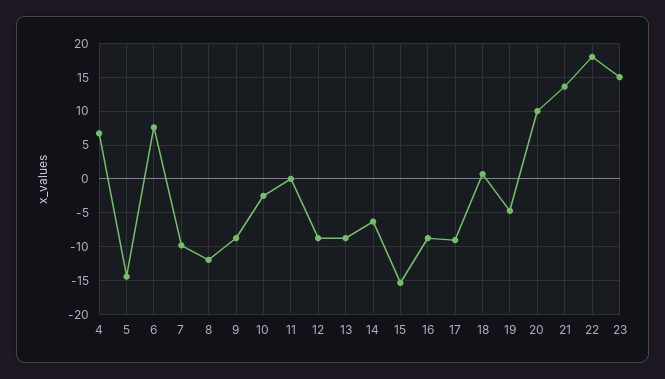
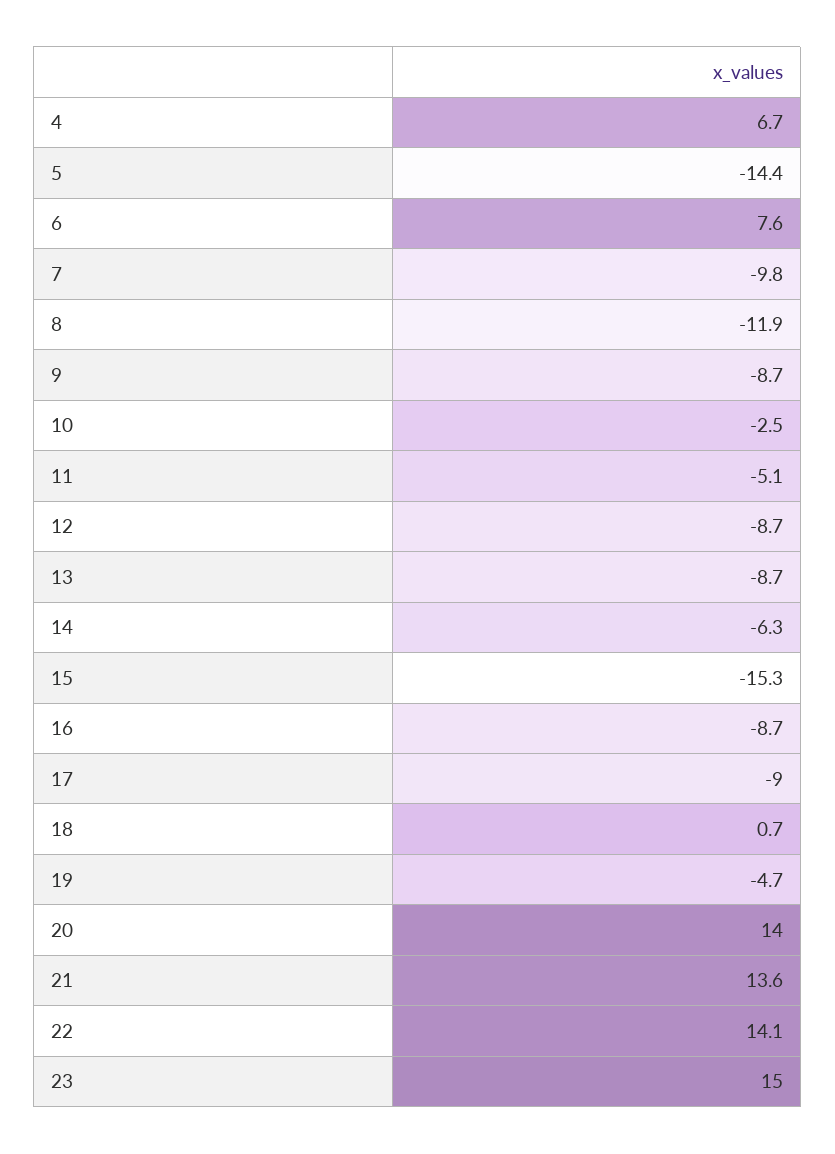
  {
    "4": 6.7,
    "5": -14.4,
    "6": 7.6,
    "7": -9.8,
    "8": -11.9,
    "9": -8.7,
    "10": -2.5,
-   "11": 0,
+   "11": -5.1,
    "12": -8.7,
    "13": -8.7,
    "14": -6.3,
    "15": -15.3,
    "16": -8.7,
    "17": -9,
    "18": 0.7,
    "19": -4.7,
-   "20": 10,
+   "20": 14,
    "21": 13.6,
-   "22": 18,
+   "22": 14.1,
    "23": 15
  }

